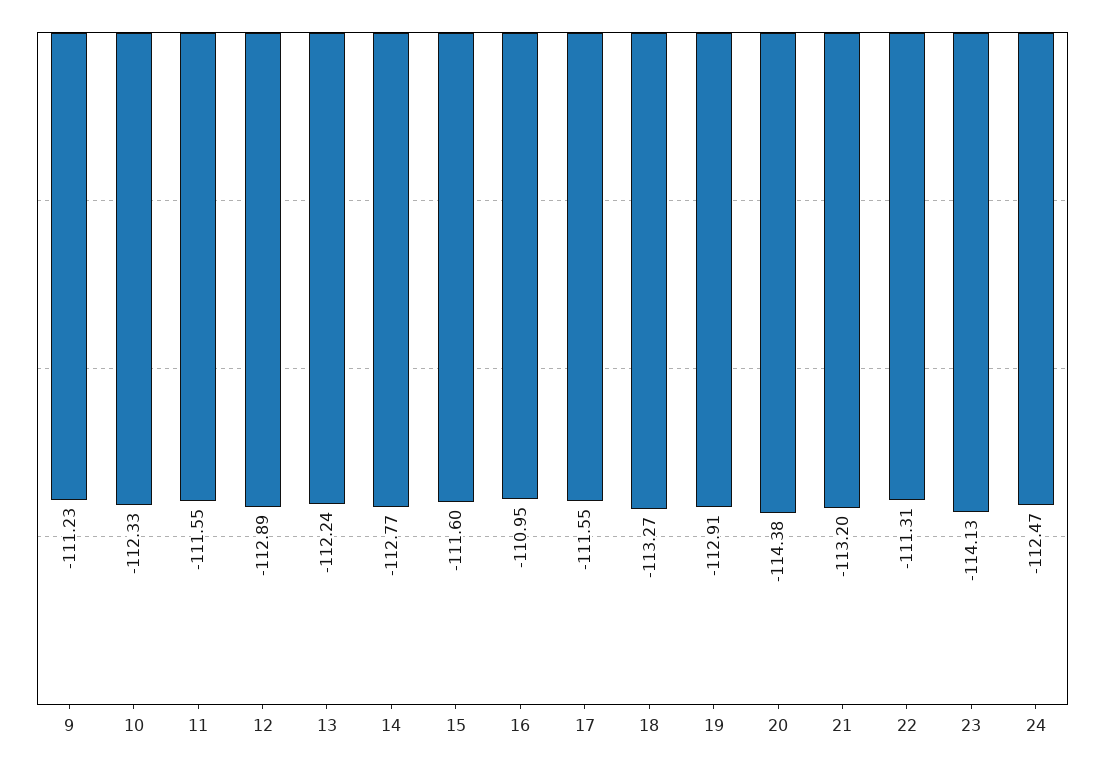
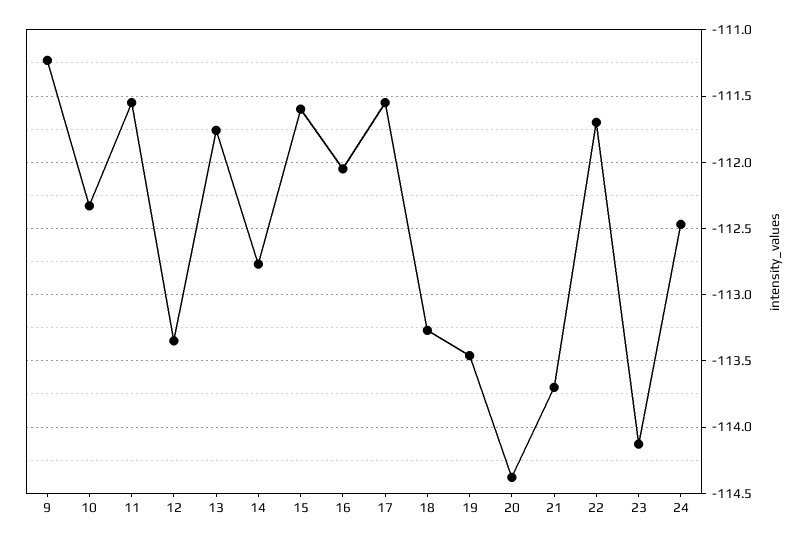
  {
    "9": -111.23,
    "10": -112.33,
    "11": -111.55,
-   "12": -112.89,
+   "12": -113.35,
-   "13": -112.24,
+   "13": -111.75,
    "14": -112.77,
    "15": -111.6,
-   "16": -110.95,
+   "16": -112.05,
    "17": -111.55,
    "18": -113.27,
-   "19": -112.91,
+   "19": -113.45,
    "20": -114.38,
-   "21": -113.2,
+   "21": -113.7,
-   "22": -111.31,
+   "22": -111.7,
    "23": -114.13,
    "24": -112.47
  }

